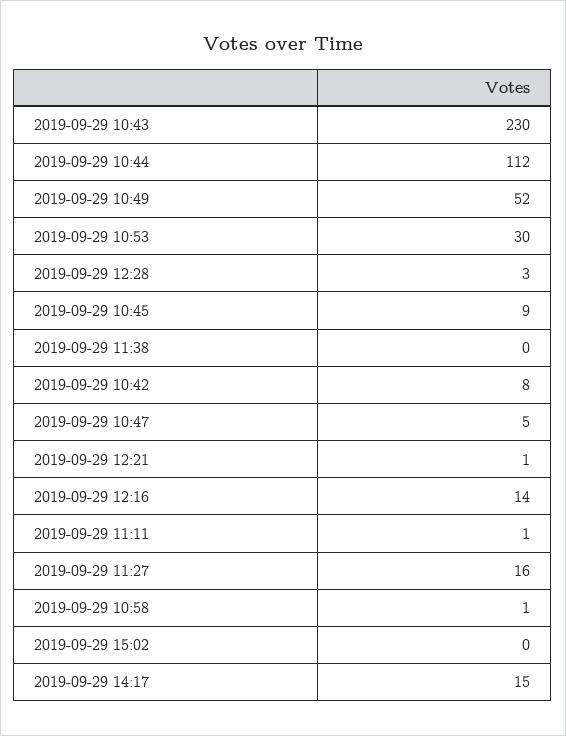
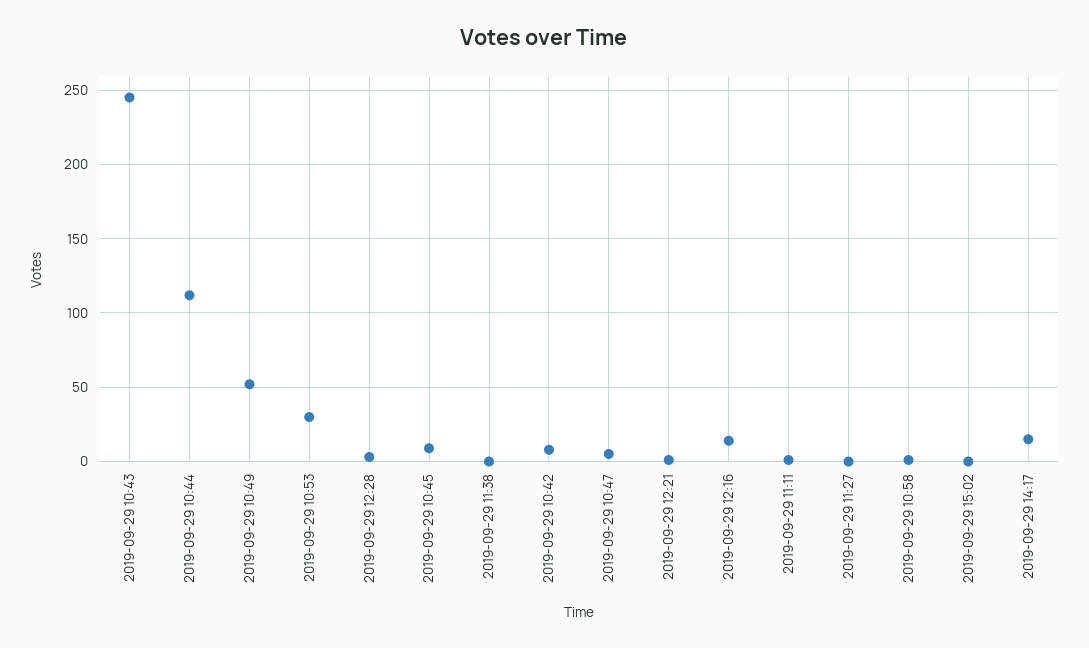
  {
-   "2019-09-29 10:43": 230,
+   "2019-09-29 10:43": 245,
    "2019-09-29 10:44": 112,
    "2019-09-29 10:49": 52,
    "2019-09-29 10:53": 30,
    "2019-09-29 12:28": 3,
    "2019-09-29 10:45": 9,
    "2019-09-29 11:38": 0,
    "2019-09-29 10:42": 8,
    "2019-09-29 10:47": 5,
    "2019-09-29 12:21": 1,
    "2019-09-29 12:16": 14,
    "2019-09-29 11:11": 1,
-   "2019-09-29 11:27": 16,
+   "2019-09-29 11:27": 0,
    "2019-09-29 10:58": 1,
    "2019-09-29 15:02": 0,
    "2019-09-29 14:17": 15
  }

